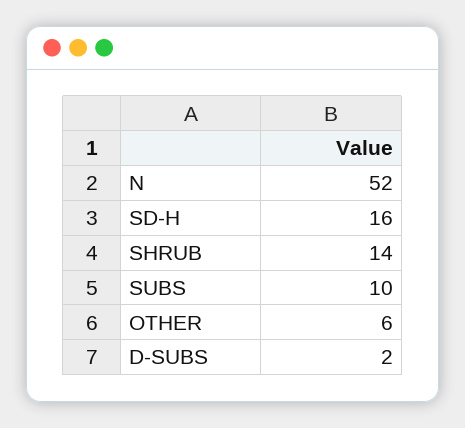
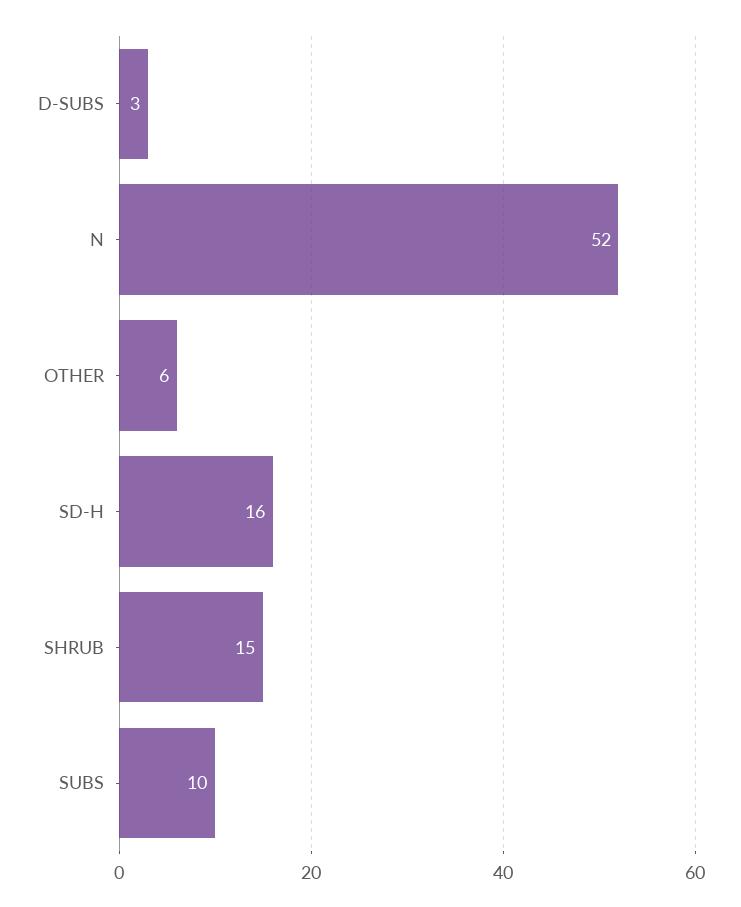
  {
    "N": 52,
    "SD-H": 16,
-   "SHRUB": 14,
+   "SHRUB": 15,
    "SUBS": 10,
    "OTHER": 6,
-   "D-SUBS": 2
+   "D-SUBS": 3
  }

